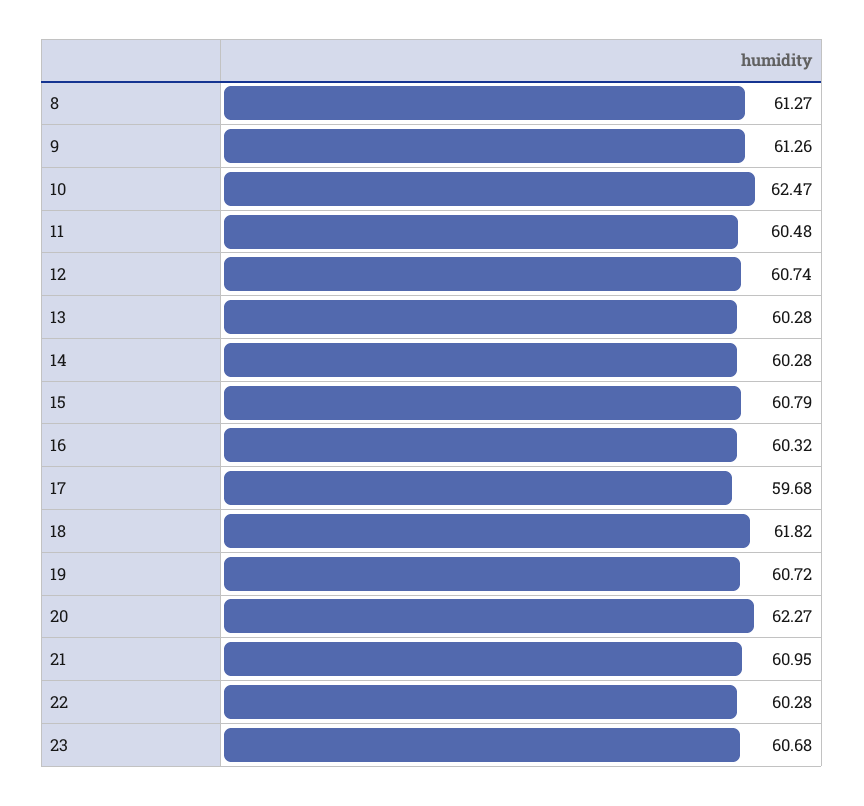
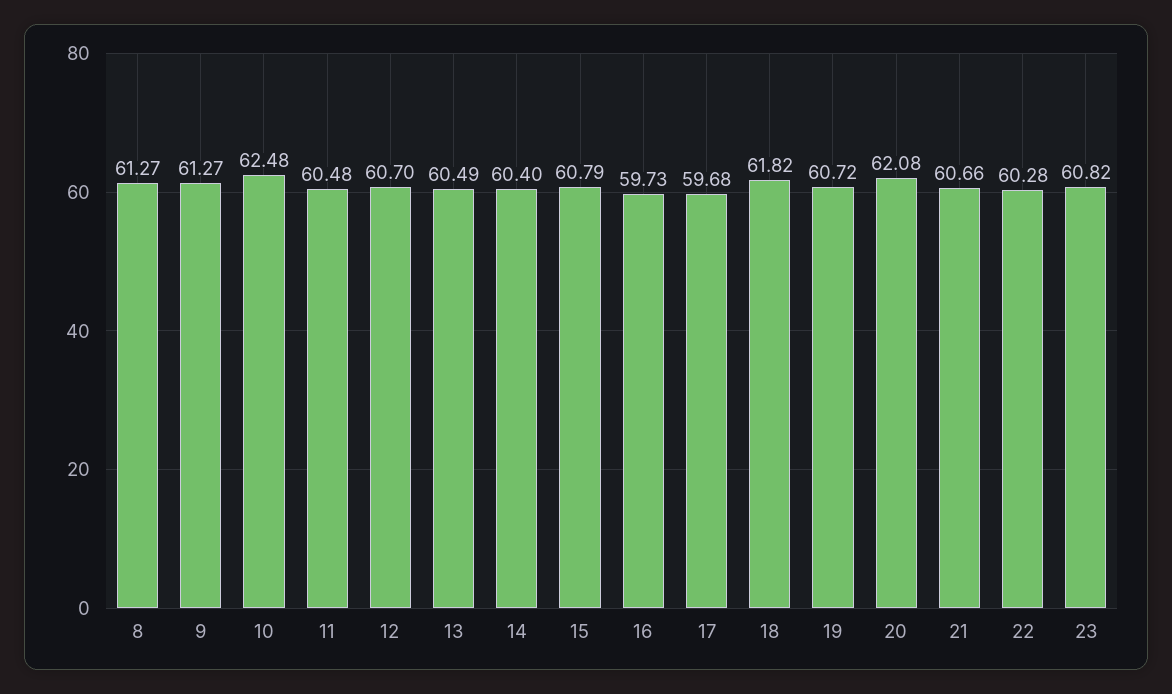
  {
    "8": 61.27,
-   "9": 61.26,
+   "9": 61.27,
-   "10": 62.47,
+   "10": 62.48,
    "11": 60.48,
-   "12": 60.74,
+   "12": 60.7,
-   "13": 60.28,
+   "13": 60.49,
-   "14": 60.28,
+   "14": 60.4,
    "15": 60.79,
-   "16": 60.32,
+   "16": 59.73,
    "17": 59.68,
    "18": 61.82,
    "19": 60.72,
-   "20": 62.27,
+   "20": 62.08,
-   "21": 60.95,
+   "21": 60.66,
    "22": 60.28,
-   "23": 60.68
+   "23": 60.82
  }

